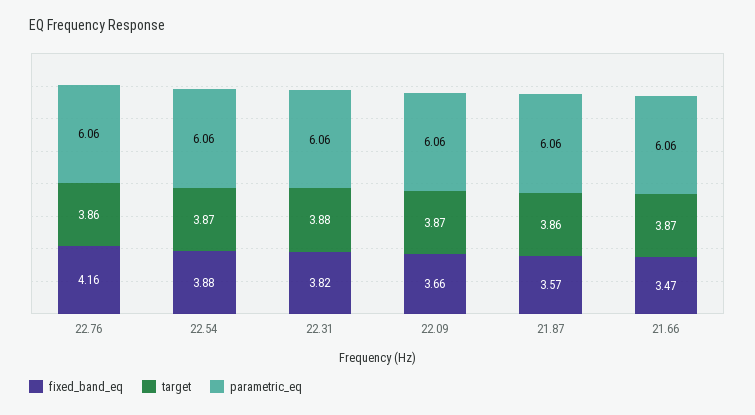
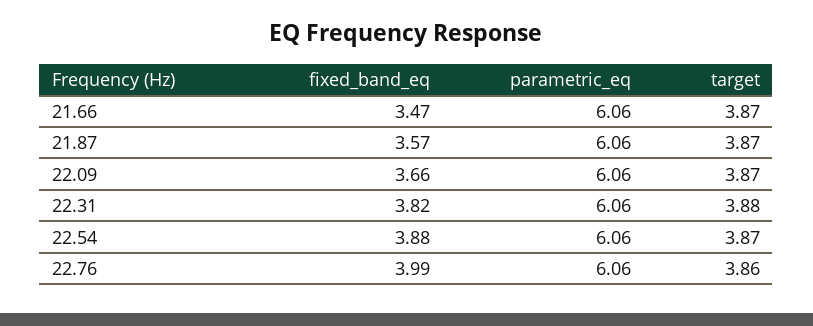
  {
    "fixed_band_eq": {
-     "22.76": 4.16,
+     "22.76": 3.99,
      "22.54": 3.88,
      "22.31": 3.82,
      "22.09": 3.66,
      "21.87": 3.57,
      "21.66": 3.47
    },
    "target": {
      "22.76": 3.86,
      "22.54": 3.87,
      "22.31": 3.88,
      "22.09": 3.87,
-     "21.87": 3.86,
+     "21.87": 3.87,
      "21.66": 3.87
    },
    "parametric_eq": {
      "22.76": 6.06,
      "22.54": 6.06,
      "22.31": 6.06,
      "22.09": 6.06,
      "21.87": 6.06,
      "21.66": 6.06
    }
  }

